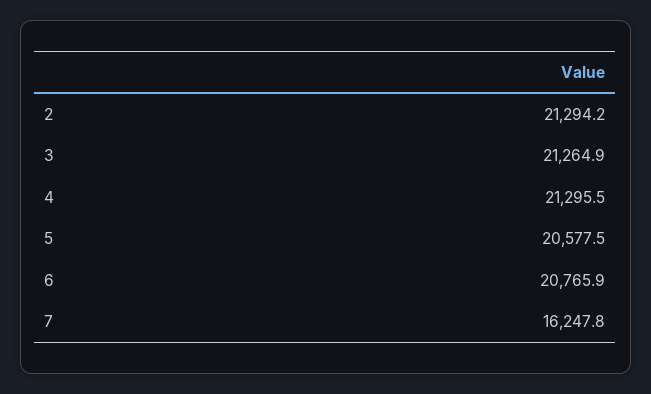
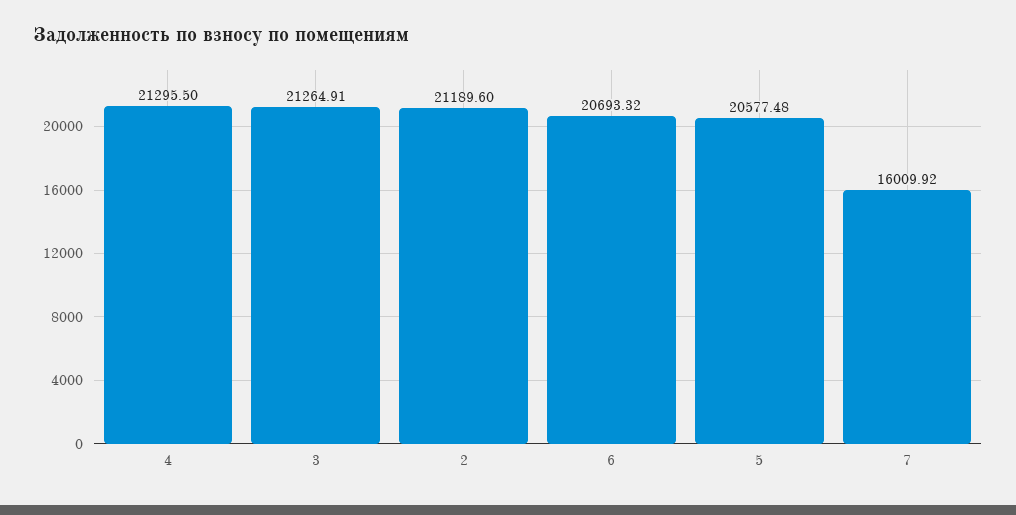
  {
-   "2": 21294.2,
+   "2": 21189.6,
    "3": 21264.91,
    "4": 21295.5,
    "5": 20577.48,
-   "6": 20765.9,
+   "6": 20693.32,
-   "7": 16247.8
+   "7": 16009.92
  }

